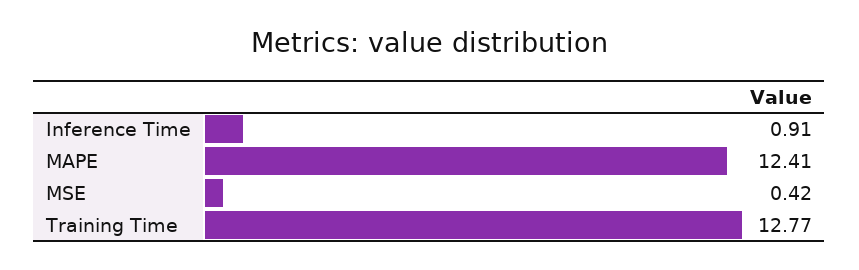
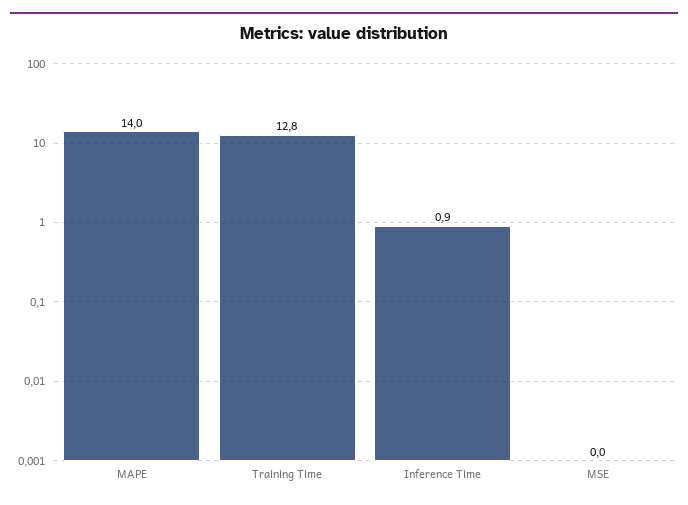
  {
    "Inference Time": 0.91,
-   "MAPE": 12.41,
+   "MAPE": 14,
-   "MSE": 0.42,
+   "MSE": 0,
    "Training Time": 12.77
  }

